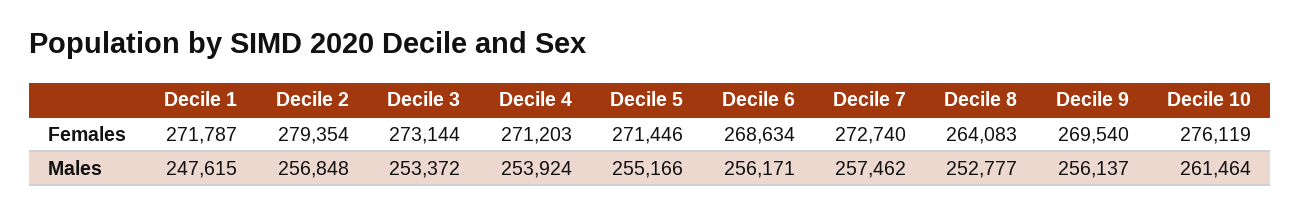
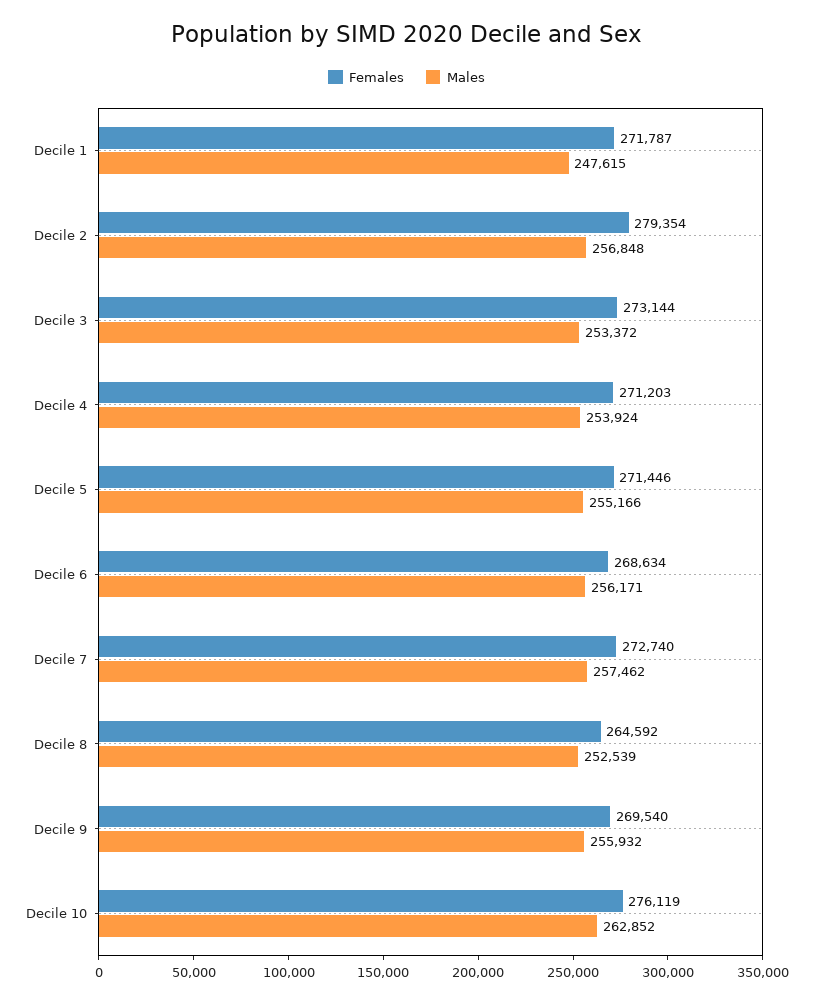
  {
    "Females": {
      "Decile 1": 271787,
      "Decile 2": 279354,
      "Decile 3": 273144,
      "Decile 4": 271203,
      "Decile 5": 271446,
      "Decile 6": 268634,
      "Decile 7": 272740,
-     "Decile 8": 264083,
+     "Decile 8": 264592,
      "Decile 9": 269540,
      "Decile 10": 276119
    },
    "Males": {
      "Decile 1": 247615,
      "Decile 2": 256848,
      "Decile 3": 253372,
      "Decile 4": 253924,
      "Decile 5": 255166,
      "Decile 6": 256171,
      "Decile 7": 257462,
-     "Decile 8": 252777,
+     "Decile 8": 252539,
-     "Decile 9": 256137,
+     "Decile 9": 255932,
-     "Decile 10": 261464
+     "Decile 10": 262852
    }
  }

